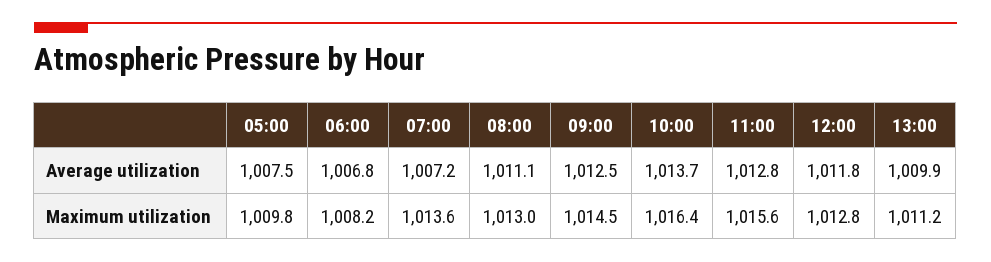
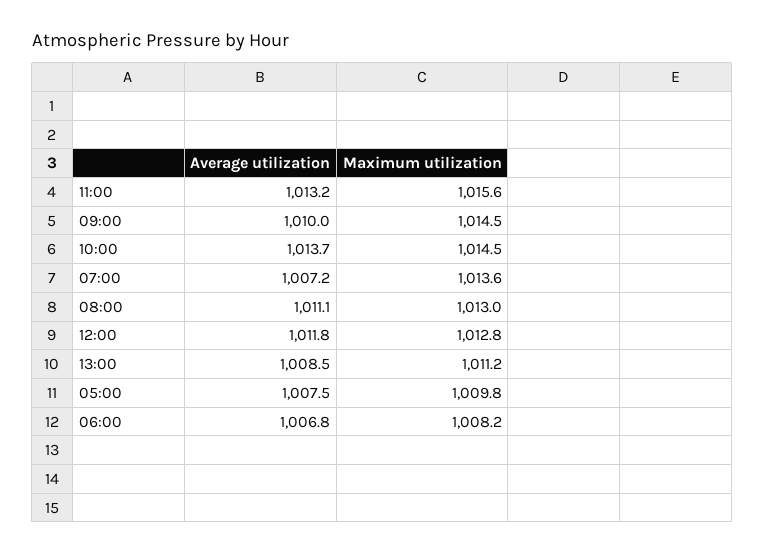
  {
    "05:00": {
      "Average utilization": 1007.5,
      "Maximum utilization": 1009.8
    },
    "06:00": {
      "Average utilization": 1006.8,
      "Maximum utilization": 1008.2
    },
    "07:00": {
      "Average utilization": 1007.2,
      "Maximum utilization": 1013.6
    },
    "08:00": {
      "Average utilization": 1011.1,
      "Maximum utilization": 1013
    },
    "09:00": {
-     "Average utilization": 1012.5,
+     "Average utilization": 1010,
      "Maximum utilization": 1014.5
    },
    "10:00": {
      "Average utilization": 1013.7,
-     "Maximum utilization": 1016.4
+     "Maximum utilization": 1014.5
    },
    "11:00": {
-     "Average utilization": 1012.8,
+     "Average utilization": 1013.2,
      "Maximum utilization": 1015.6
    },
    "12:00": {
      "Average utilization": 1011.8,
      "Maximum utilization": 1012.8
    },
    "13:00": {
-     "Average utilization": 1009.9,
+     "Average utilization": 1008.5,
      "Maximum utilization": 1011.2
    }
  }

